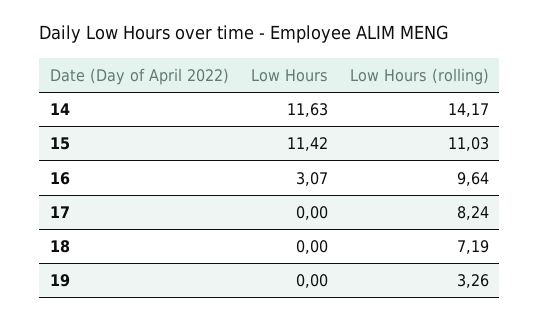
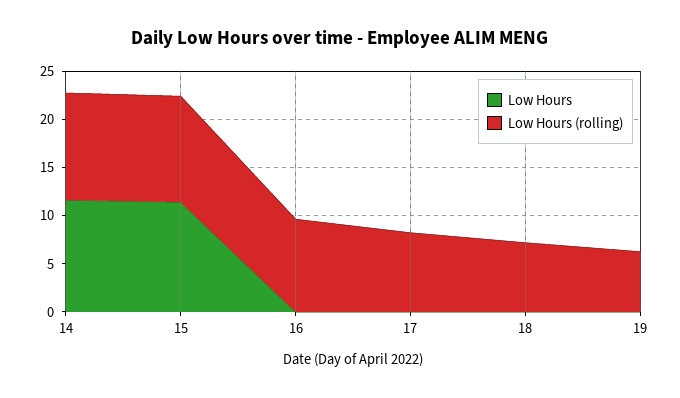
  {
    "Low Hours": {
      "14": 11.63,
      "15": 11.42,
-     "16": 3.07,
+     "16": 0,
      "17": 0,
      "18": 0,
      "19": 0
    },
    "Low Hours (rolling)": {
-     "14": 14.17,
+     "14": 11,
      "15": 11.03,
      "16": 9.64,
      "17": 8.24,
      "18": 7.19,
-     "19": 3.26
+     "19": 6
    }
  }

